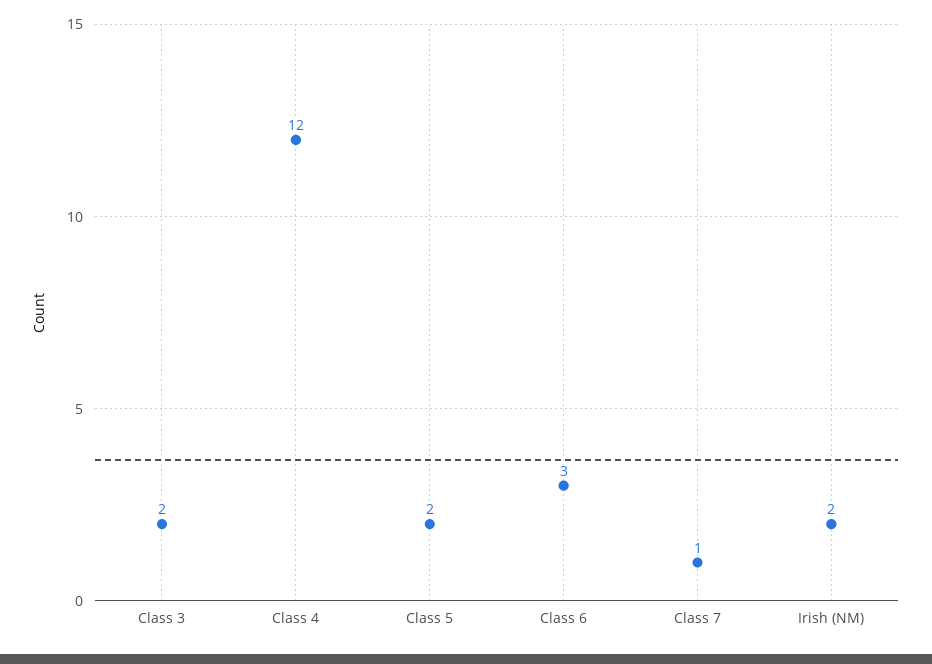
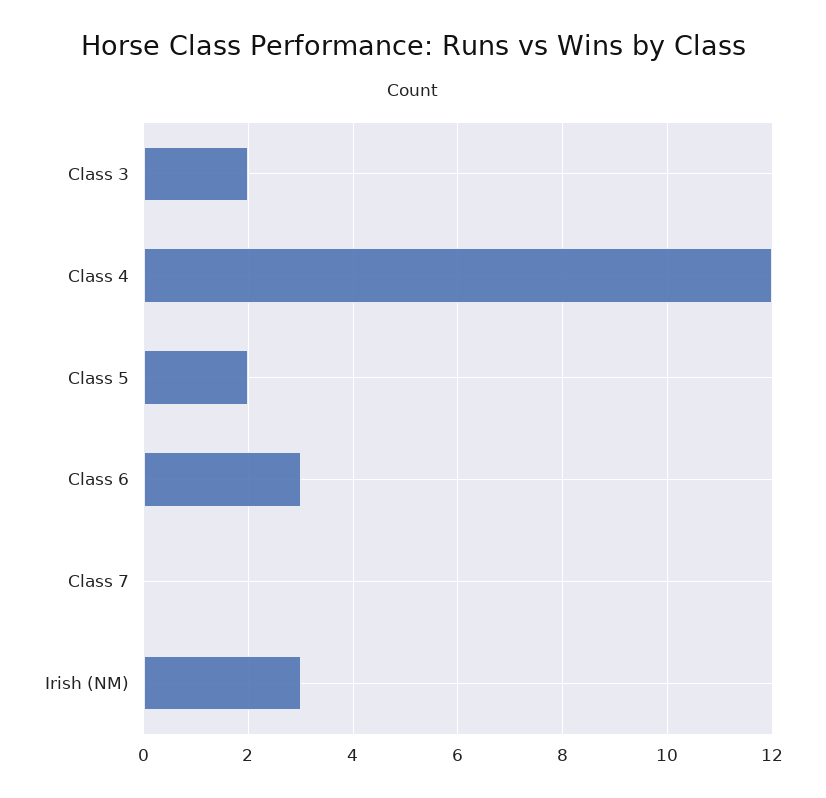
  {
    "Class 3": 2,
    "Class 4": 12,
    "Class 5": 2,
    "Class 6": 3,
-   "Class 7": 1,
+   "Class 7": 0,
-   "Irish (NM)": 2
+   "Irish (NM)": 3
  }

